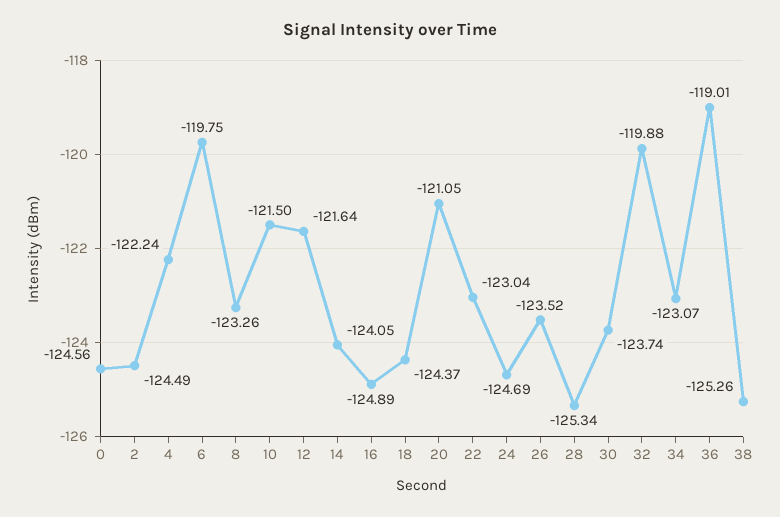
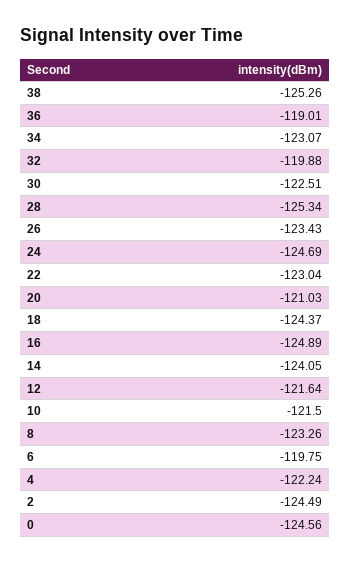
  {
    "0": -124.56,
    "2": -124.49,
    "4": -122.24,
    "6": -119.75,
    "8": -123.26,
    "10": -121.5,
    "12": -121.64,
    "14": -124.05,
    "16": -124.89,
    "18": -124.37,
-   "20": -121.05,
+   "20": -121.03,
    "22": -123.04,
    "24": -124.69,
-   "26": -123.52,
+   "26": -123.43,
    "28": -125.34,
-   "30": -123.74,
+   "30": -122.51,
    "32": -119.88,
    "34": -123.07,
    "36": -119.01,
    "38": -125.26
  }

